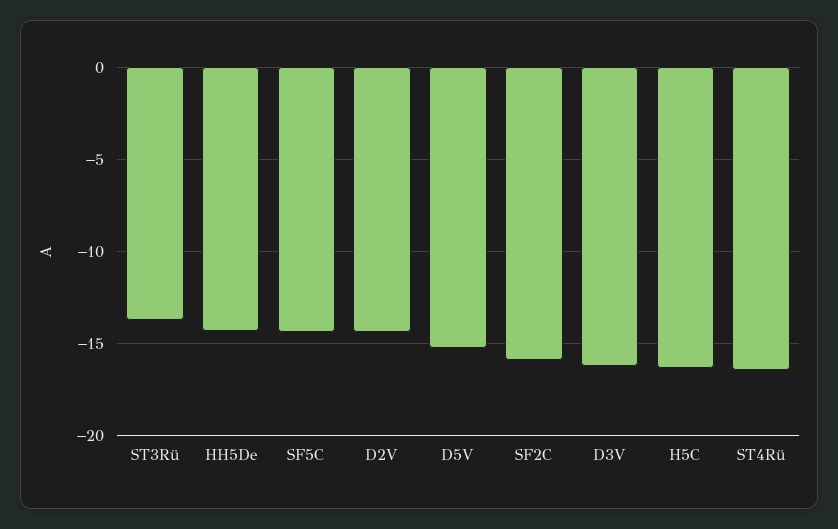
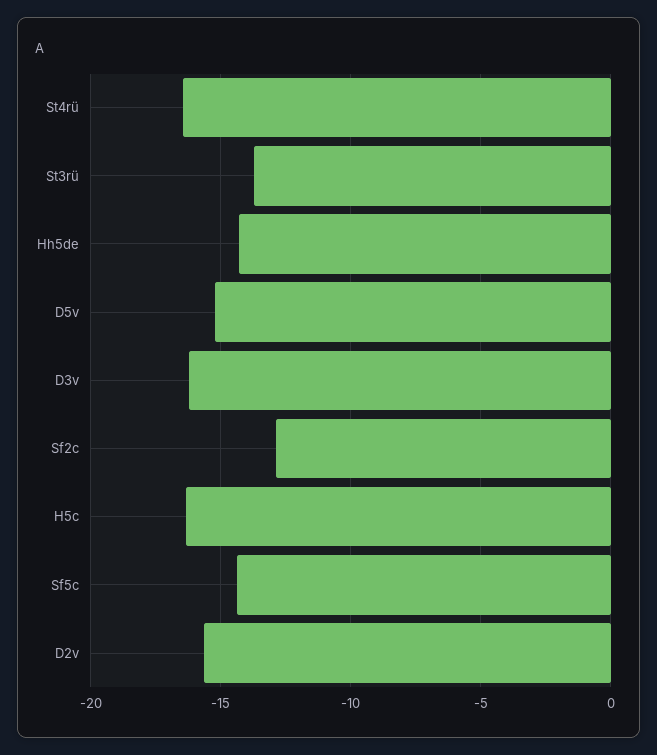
  {
    "ST3Rü": -13.5,
    "HH5De": -14.5,
    "SF5C": -14.5,
-   "D2V": -14.5,
+   "D2V": -15.5,
    "D5V": -15,
-   "SF2C": -16,
+   "SF2C": -13,
    "D3V": -16,
    "H5C": -16.5,
    "ST4Rü": -16.5
  }

